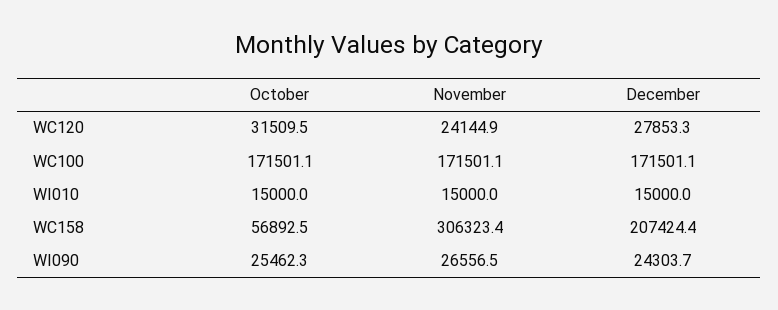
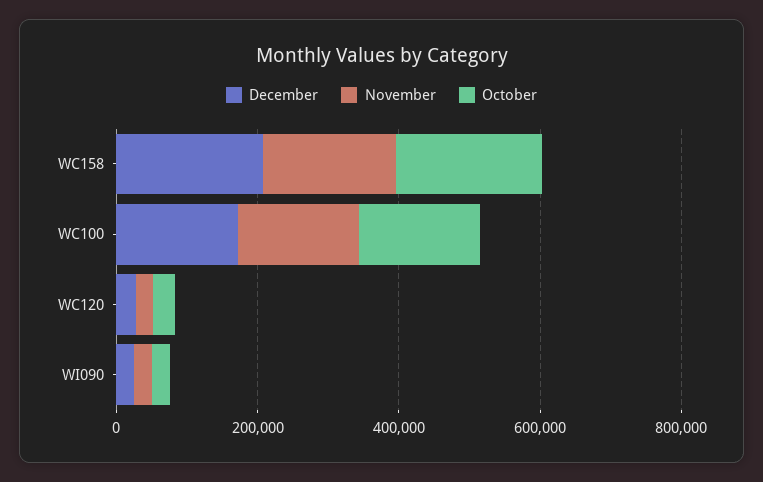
  {
    "October": {
      "WC120": 31509.5,
      "WC100": 171501.1,
-     "WI010": 15000,
-     "WC158": 56892.5,
+     "WC158": 200000,
      "WI090": 25462.3
    },
    "November": {
      "WC120": 24144.9,
      "WC100": 171501.1,
-     "WI010": 15000,
-     "WC158": 306323.4,
+     "WC158": 200000,
      "WI090": 26556.5
    },
    "December": {
      "WC120": 27853.3,
      "WC100": 171501.1,
-     "WI010": 15000,
      "WC158": 207424.4,
      "WI090": 24303.7
    }
  }

